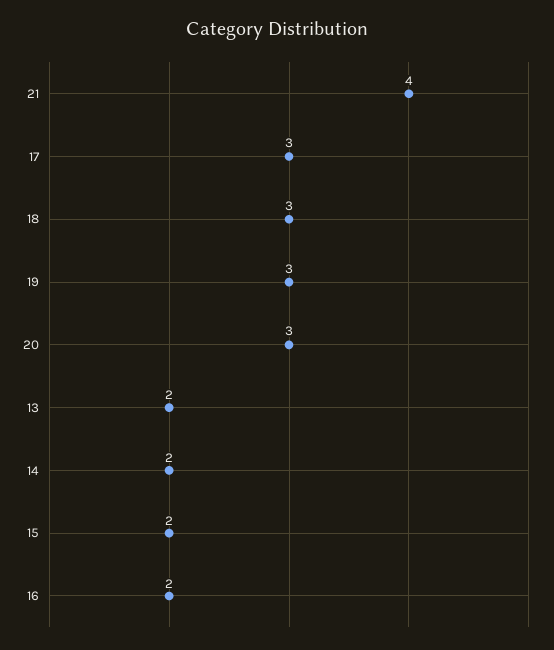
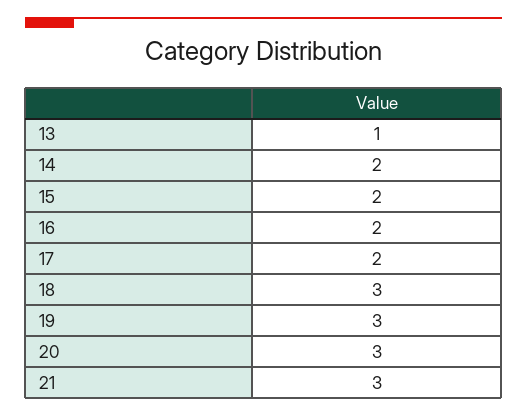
  {
-   "21": 4,
+   "21": 3,
-   "17": 3,
+   "17": 2,
    "18": 3,
    "19": 3,
    "20": 3,
-   "13": 2,
+   "13": 1,
    "14": 2,
    "15": 2,
    "16": 2
  }

